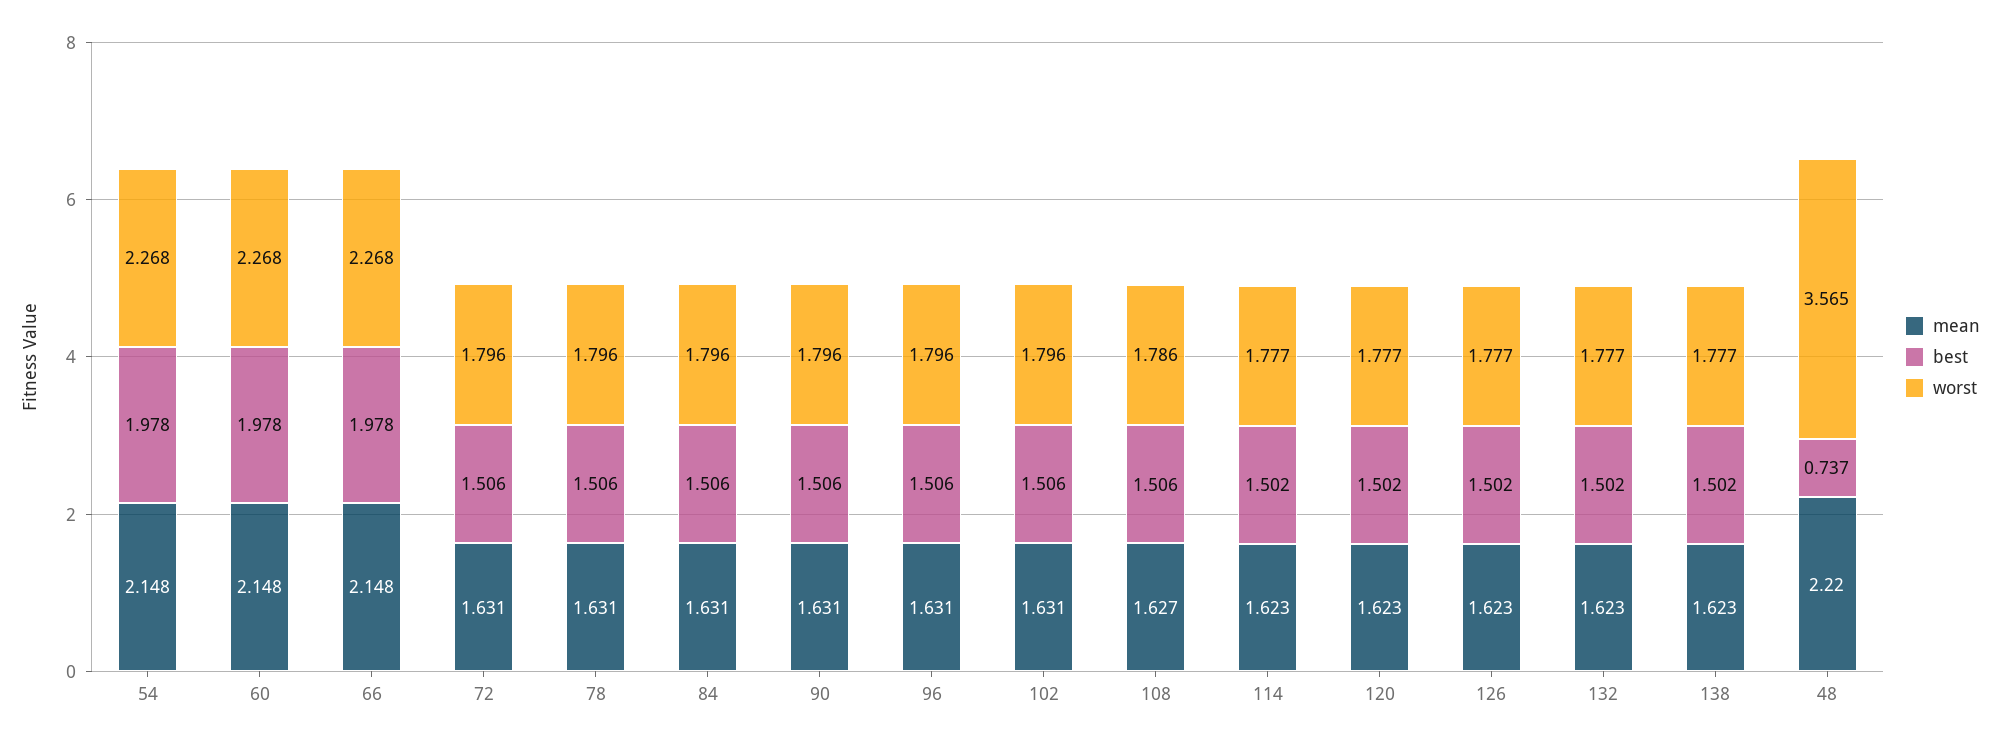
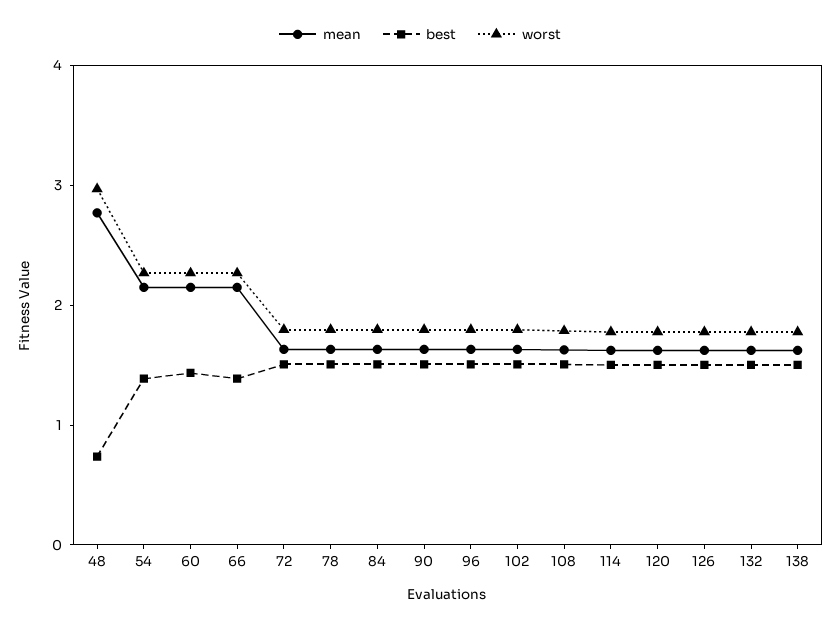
  {
    "mean": {
      "54": 2.148,
      "60": 2.148,
      "66": 2.148,
      "72": 1.631,
      "78": 1.631,
      "84": 1.631,
      "90": 1.631,
      "96": 1.631,
      "102": 1.631,
      "108": 1.627,
      "114": 1.623,
      "120": 1.623,
      "126": 1.623,
      "132": 1.623,
      "138": 1.623,
-     "48": 2.22
+     "48": 2.8
    },
    "best": {
-     "54": 1.978,
+     "54": 1.4,
-     "60": 1.978,
+     "60": 1.4,
-     "66": 1.978,
+     "66": 1.4,
      "72": 1.506,
      "78": 1.506,
      "84": 1.506,
      "90": 1.506,
      "96": 1.506,
      "102": 1.506,
      "108": 1.506,
      "114": 1.502,
      "120": 1.502,
      "126": 1.502,
      "132": 1.502,
      "138": 1.502,
      "48": 0.737
    },
    "worst": {
      "54": 2.268,
      "60": 2.268,
      "66": 2.268,
      "72": 1.796,
      "78": 1.796,
      "84": 1.796,
      "90": 1.796,
      "96": 1.796,
      "102": 1.796,
      "108": 1.786,
      "114": 1.777,
      "120": 1.777,
      "126": 1.777,
      "132": 1.777,
      "138": 1.777,
-     "48": 3.565
+     "48": 3
    }
  }

